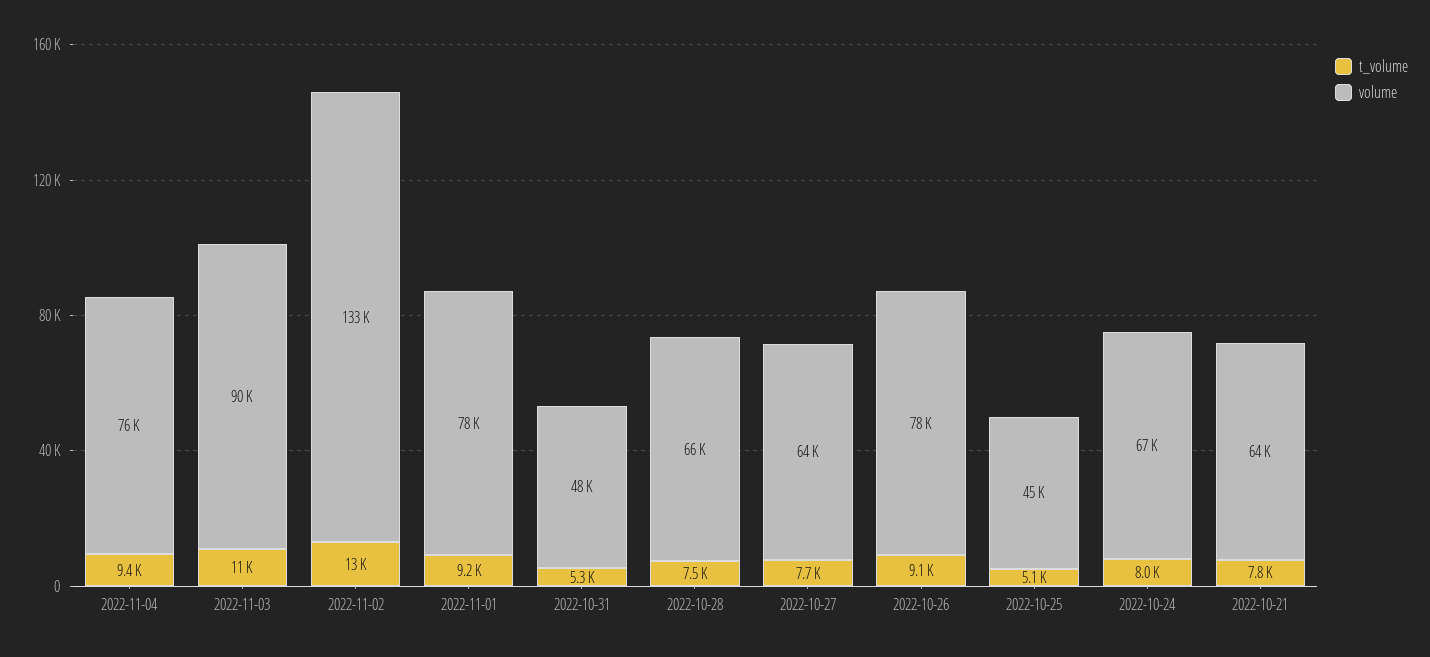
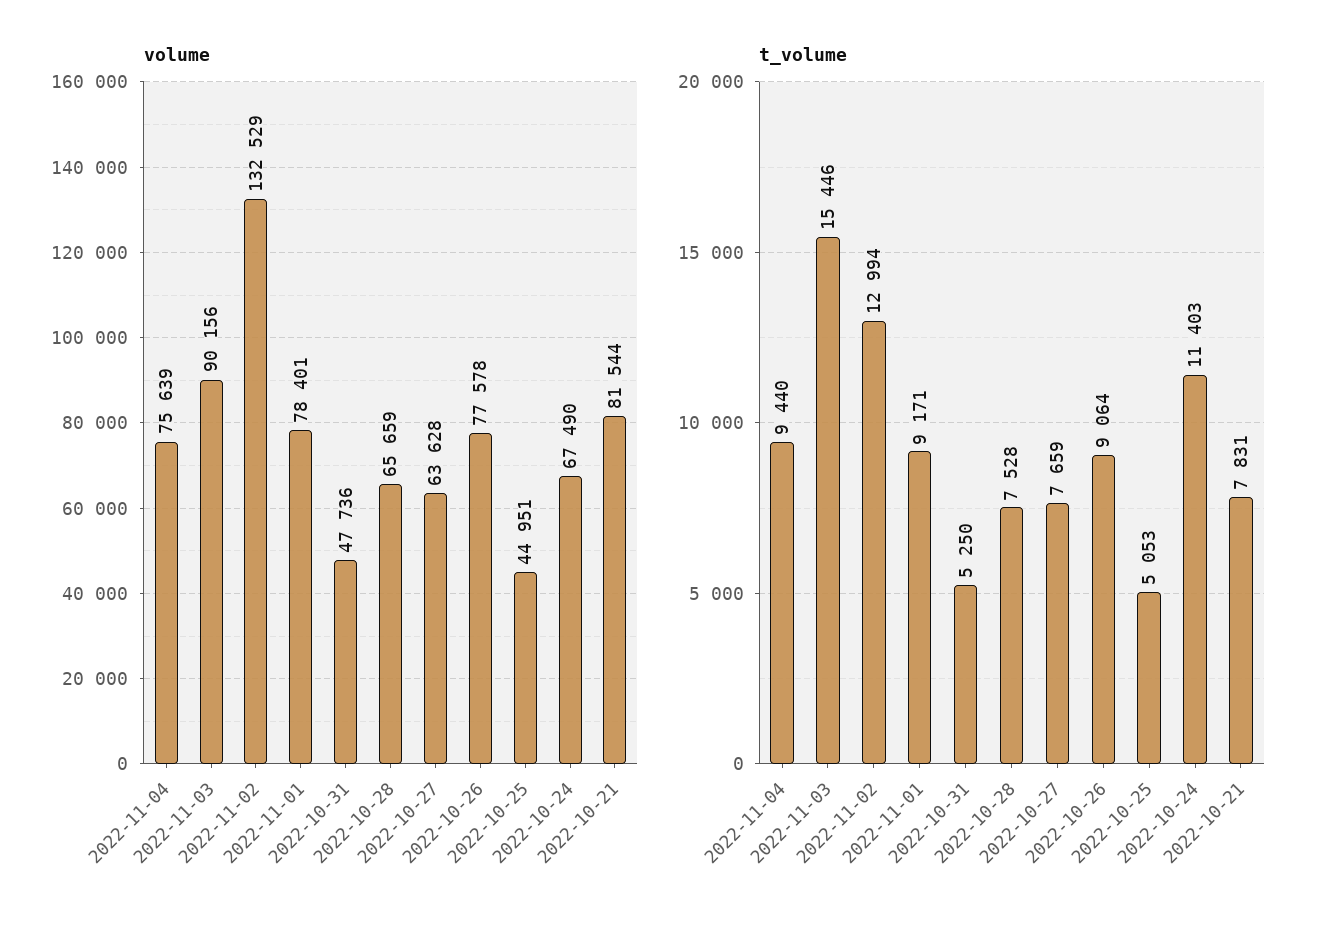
  {
    "t_volume": {
      "2022-11-04": 9440,
-     "2022-11-03": 11000,
+     "2022-11-03": 15446,
      "2022-11-02": 12994,
      "2022-11-01": 9171,
      "2022-10-31": 5250,
      "2022-10-28": 7528,
      "2022-10-27": 7659,
      "2022-10-26": 9064,
      "2022-10-25": 5053,
-     "2022-10-24": 8000,
+     "2022-10-24": 11403,
      "2022-10-21": 7831
    },
    "volume": {
      "2022-11-04": 75639,
      "2022-11-03": 90156,
      "2022-11-02": 132529,
      "2022-11-01": 78401,
      "2022-10-31": 47736,
      "2022-10-28": 65659,
      "2022-10-27": 63628,
      "2022-10-26": 77578,
      "2022-10-25": 44951,
      "2022-10-24": 67490,
-     "2022-10-21": 64000
+     "2022-10-21": 81544
    }
  }

